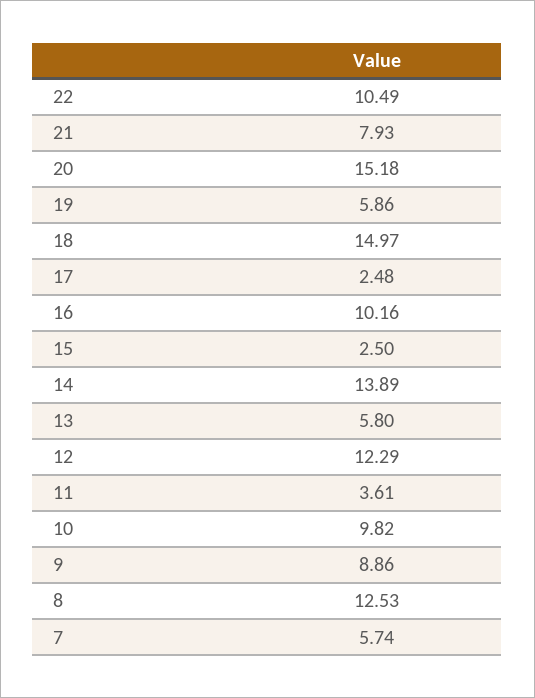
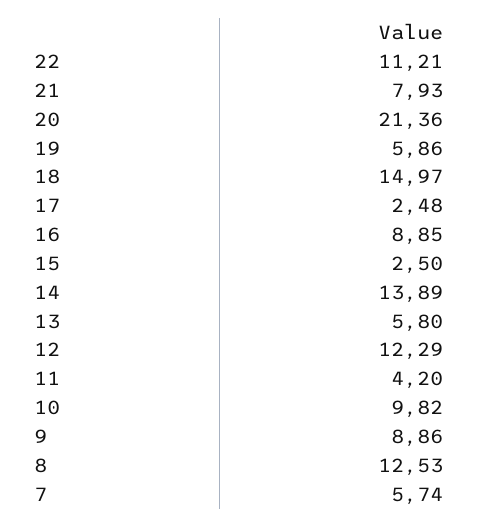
  {
-   "22": 10.49,
+   "22": 11.21,
    "21": 7.93,
-   "20": 15.18,
+   "20": 21.36,
    "19": 5.86,
    "18": 14.97,
    "17": 2.48,
-   "16": 10.16,
+   "16": 8.85,
    "15": 2.5,
    "14": 13.89,
    "13": 5.8,
    "12": 12.29,
-   "11": 3.61,
+   "11": 4.2,
    "10": 9.82,
    "9": 8.86,
    "8": 12.53,
    "7": 5.74
  }

